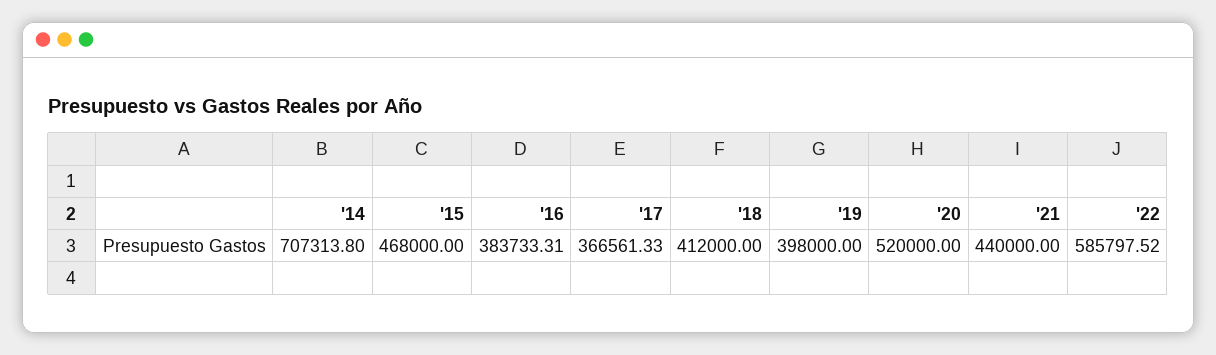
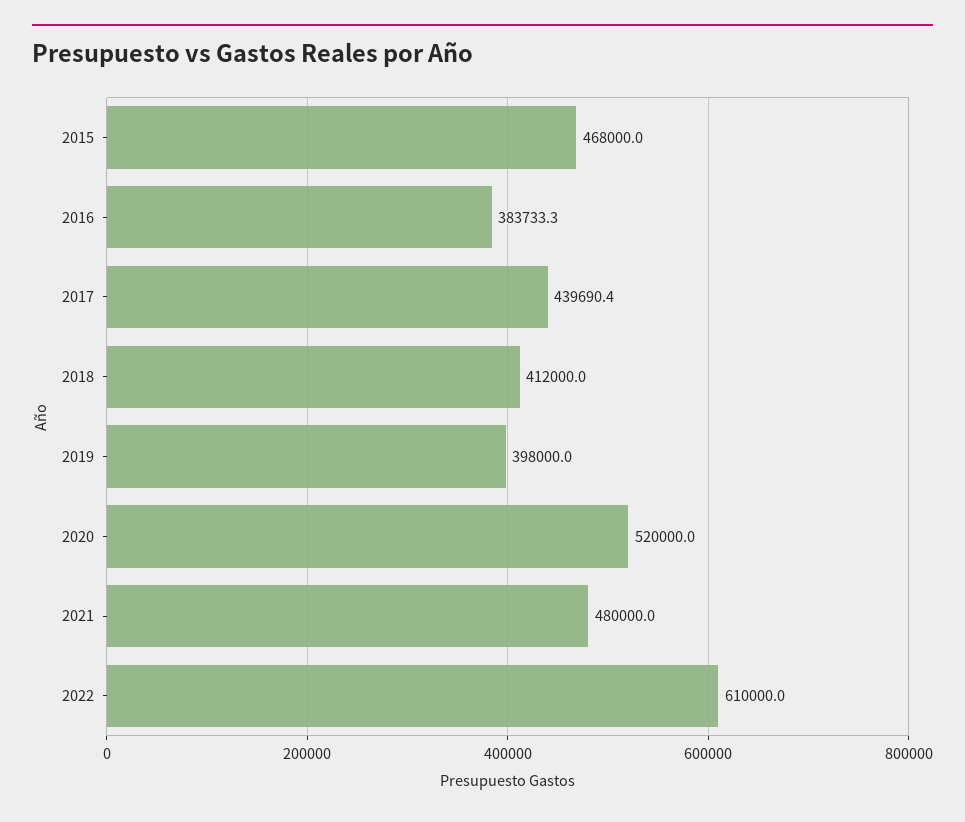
  {
-   "'14": 707313.8,
    "'15": 468000,
    "'16": 383733.31,
-   "'17": 366561.33,
+   "'17": 439690.4,
    "'18": 412000,
    "'19": 398000,
    "'20": 520000,
-   "'21": 440000,
+   "'21": 480000,
-   "'22": 585797.52
+   "'22": 610000
  }

